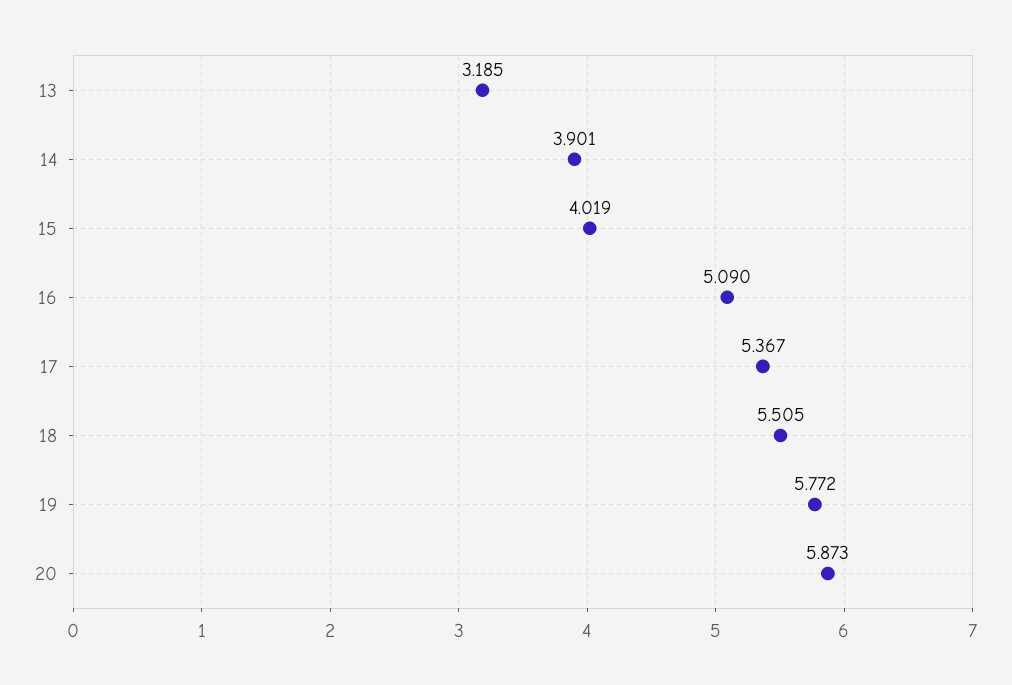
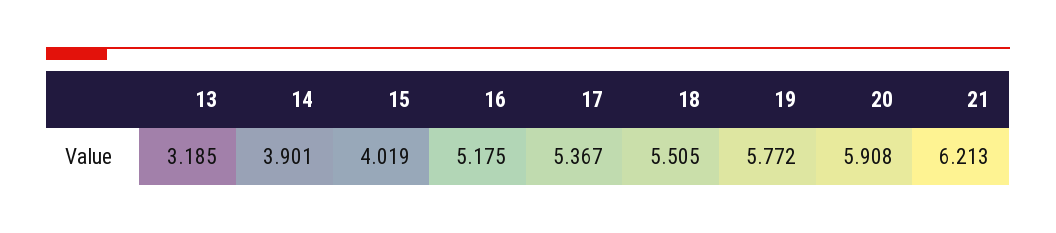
  {
    "13": 3.185,
    "14": 3.901,
    "15": 4.019,
-   "16": 5.09,
+   "16": 5.175,
    "17": 5.367,
    "18": 5.505,
    "19": 5.772,
-   "20": 5.873
+   "20": 5.908,
+   "21": 6.213
  }

